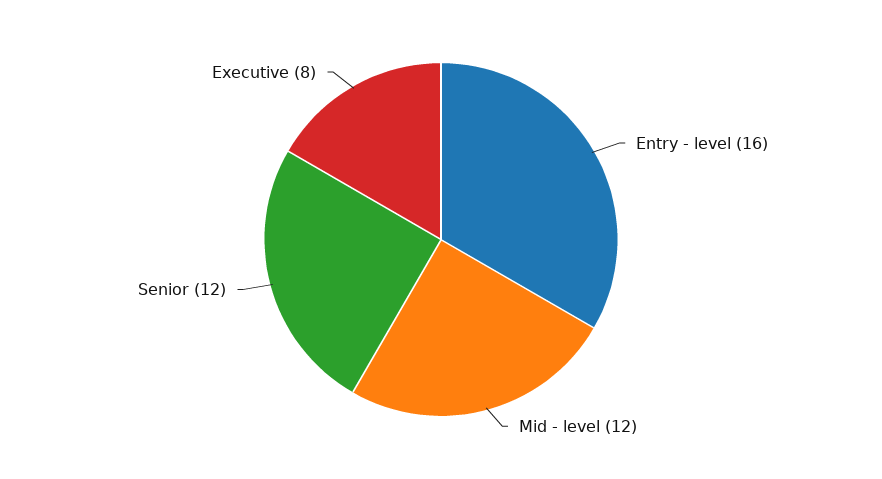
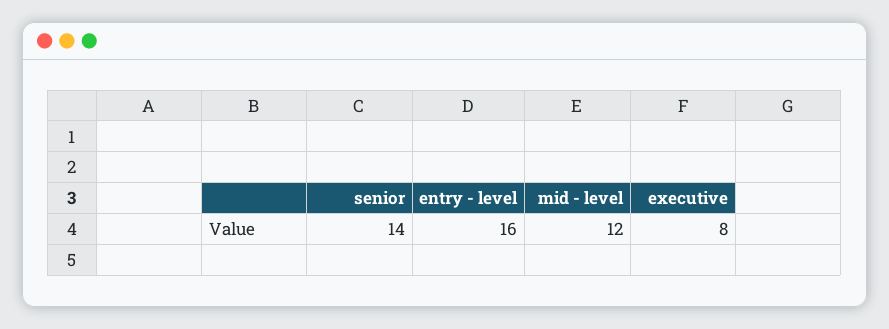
  {
    "Entry - level": 16,
    "Mid - level": 12,
-   "Senior": 12,
+   "Senior": 14,
    "Executive": 8
  }

